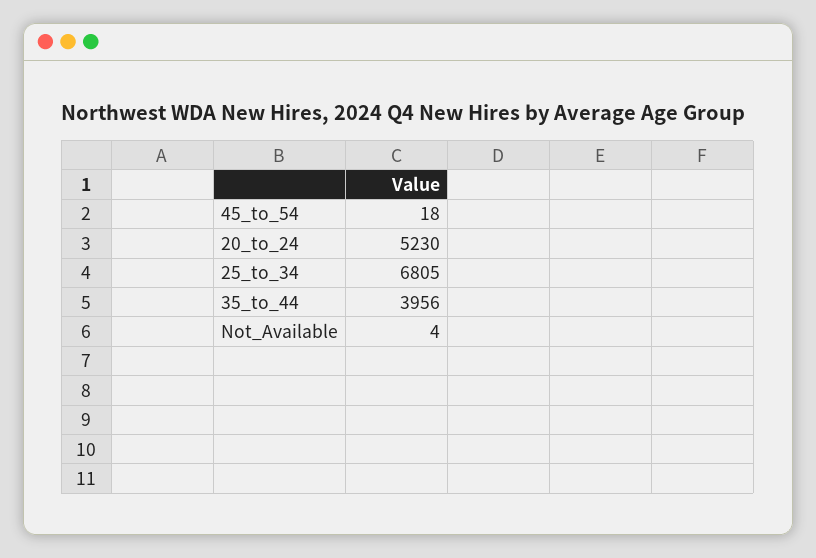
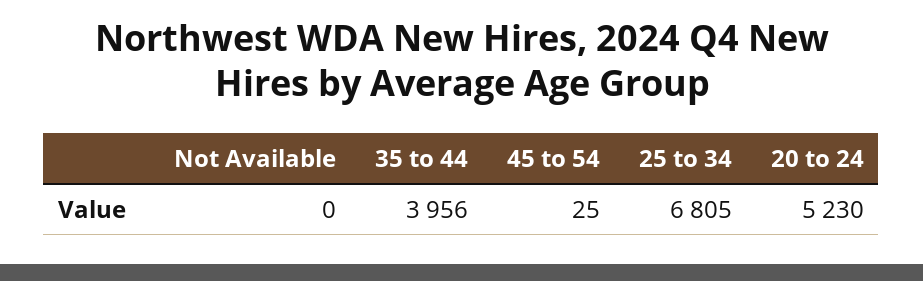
  {
-   "45_to_54": 18,
+   "45_to_54": 25,
    "20_to_24": 5230,
    "25_to_34": 6805,
    "35_to_44": 3956,
-   "Not_Available": 4
+   "Not_Available": 0
  }

